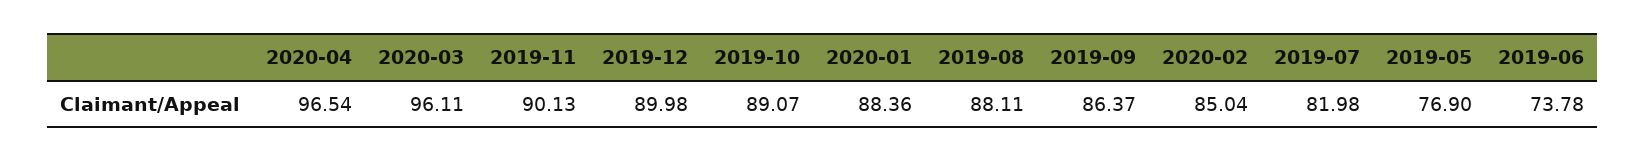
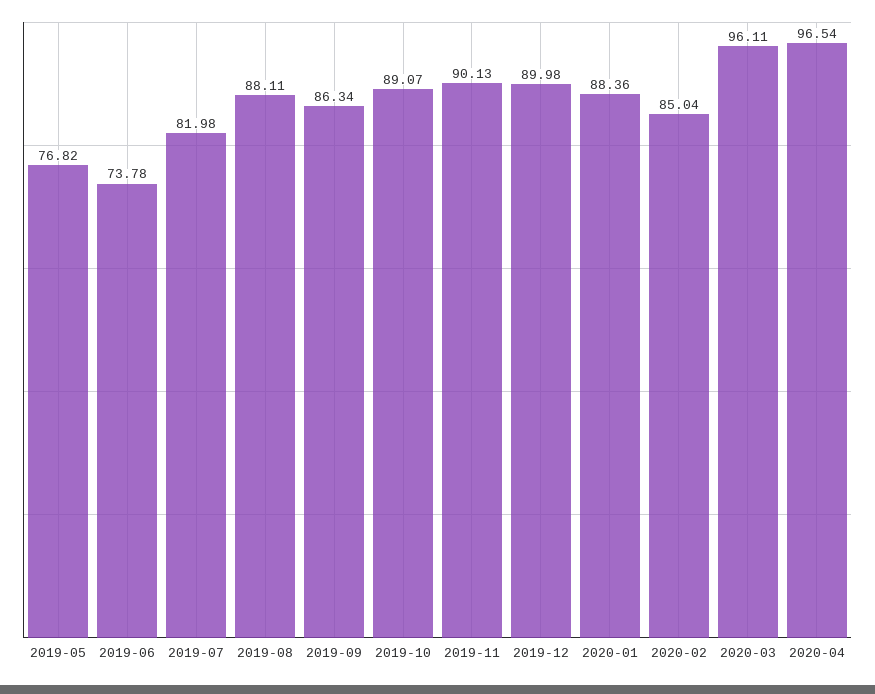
  {
    "2020-04": 96.54,
    "2020-03": 96.11,
    "2019-11": 90.13,
    "2019-12": 89.98,
    "2019-10": 89.07,
    "2020-01": 88.36,
    "2019-08": 88.11,
-   "2019-09": 86.37,
+   "2019-09": 86.34,
    "2020-02": 85.04,
    "2019-07": 81.98,
-   "2019-05": 76.9,
+   "2019-05": 76.82,
    "2019-06": 73.78
  }

